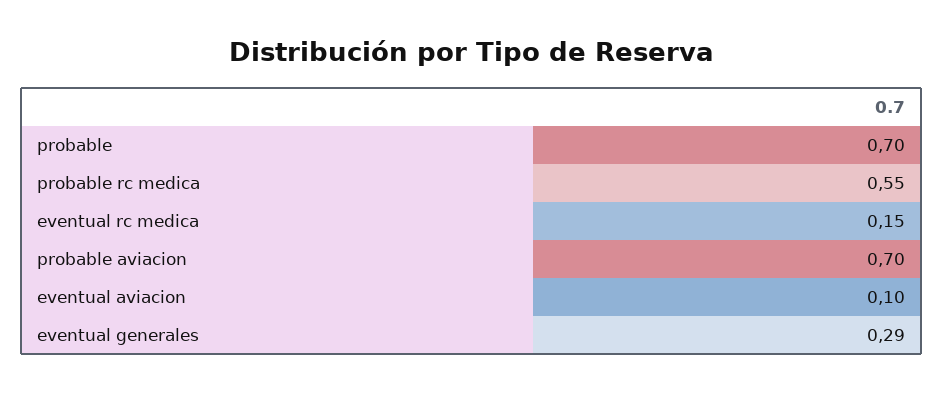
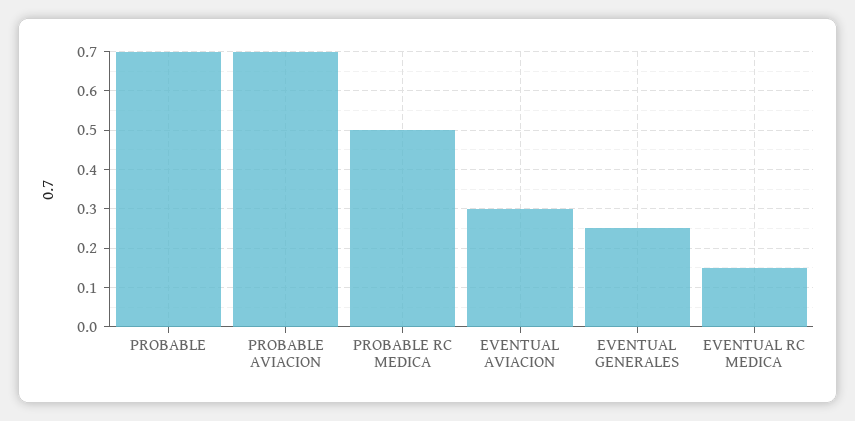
  {
    "probable": 0.7,
-   "probable rc medica": 0.55,
+   "probable rc medica": 0.5,
    "eventual rc medica": 0.15,
    "probable aviacion": 0.7,
-   "eventual aviacion": 0.1,
+   "eventual aviacion": 0.3,
-   "eventual generales": 0.29
+   "eventual generales": 0.25
  }

